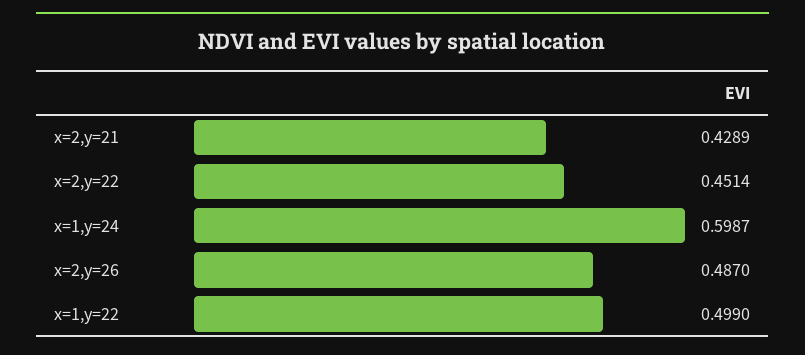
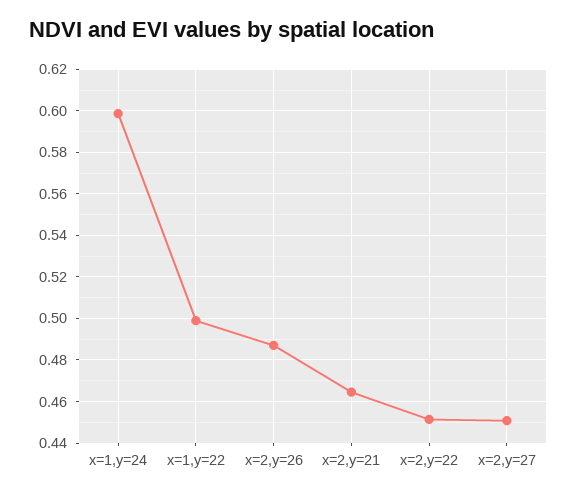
  {
-   "x=2,y=21": 0.4289,
+   "x=2,y=21": 0.465,
    "x=2,y=22": 0.4514,
    "x=1,y=24": 0.5987,
    "x=2,y=26": 0.487,
-   "x=1,y=22": 0.499
+   "x=1,y=22": 0.499,
+   "x=2,y=27": 0.45
  }

